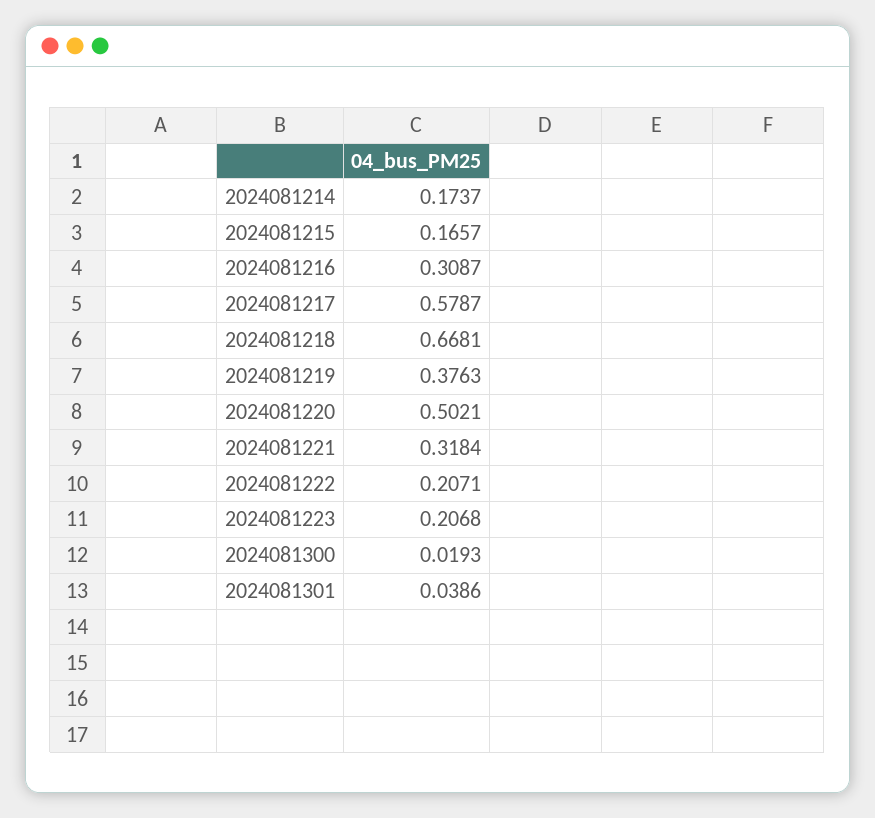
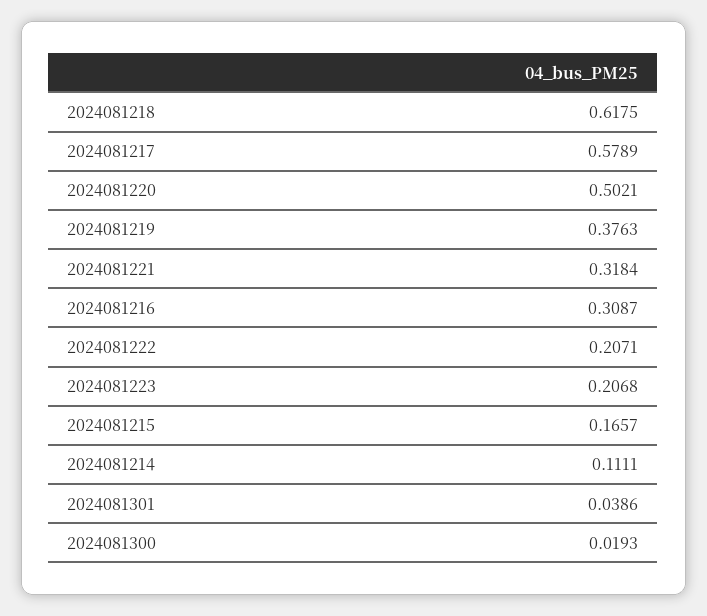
  {
-   "2024081214": 0.1737,
+   "2024081214": 0.1111,
    "2024081215": 0.1657,
    "2024081216": 0.3087,
-   "2024081217": 0.5787,
+   "2024081217": 0.5789,
-   "2024081218": 0.6681,
+   "2024081218": 0.6175,
    "2024081219": 0.3763,
    "2024081220": 0.5021,
    "2024081221": 0.3184,
    "2024081222": 0.2071,
    "2024081223": 0.2068,
    "2024081300": 0.0193,
    "2024081301": 0.0386
  }

